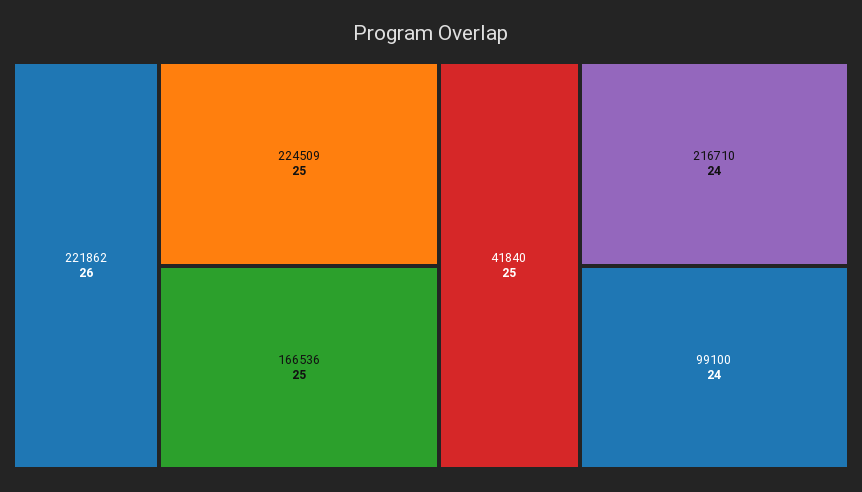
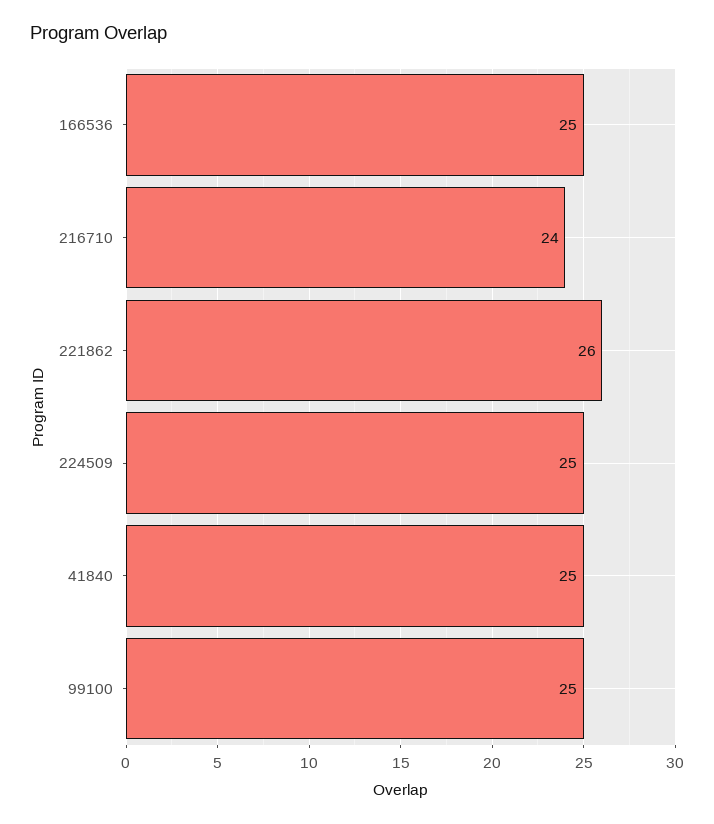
  {
    "221862": 26,
    "224509": 25,
    "166536": 25,
    "41840": 25,
    "216710": 24,
-   "99100": 24
+   "99100": 25
  }

